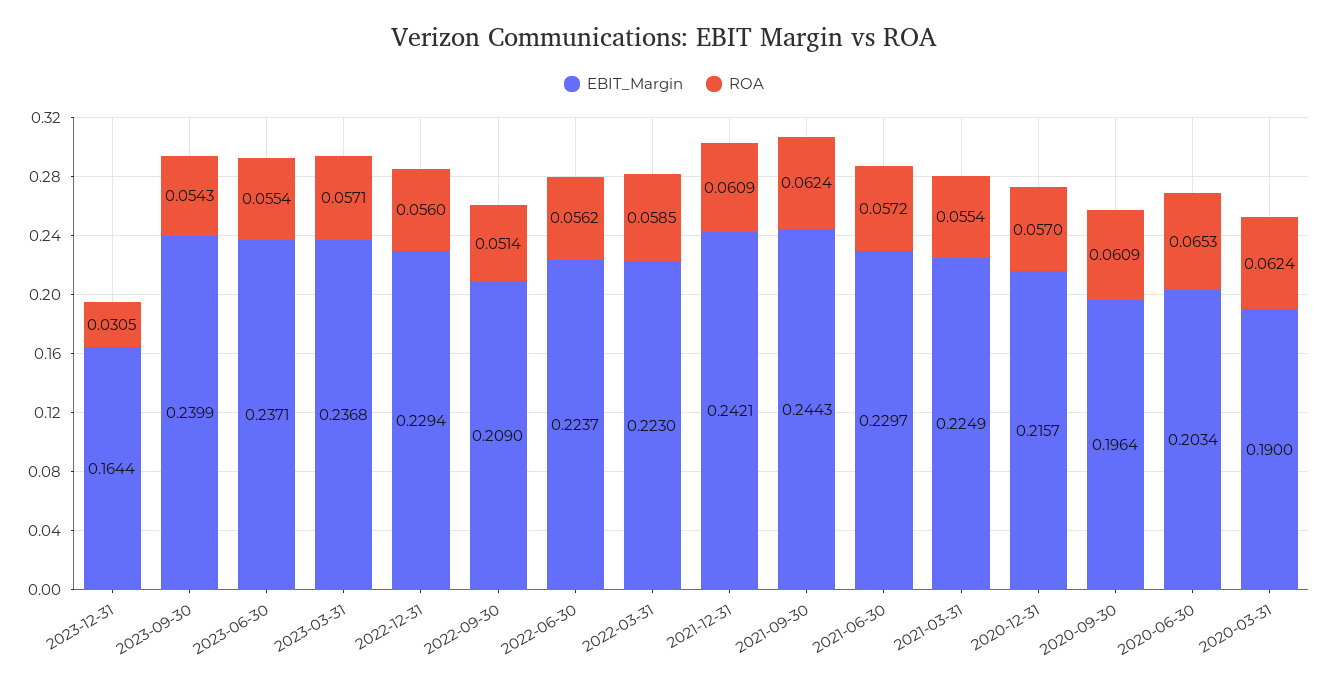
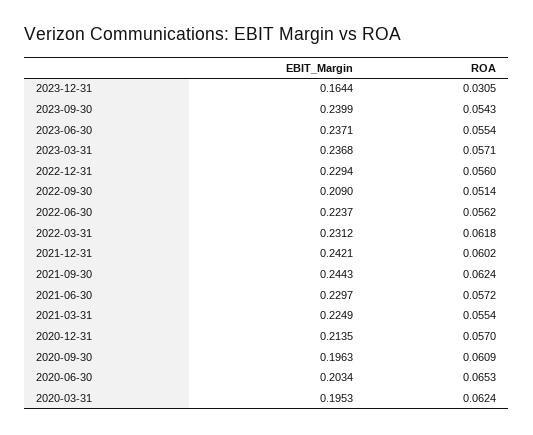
  {
    "EBIT_Margin": {
      "2023-12-31": 0.1644,
      "2023-09-30": 0.2399,
      "2023-06-30": 0.2371,
      "2023-03-31": 0.2368,
      "2022-12-31": 0.2294,
      "2022-09-30": 0.209,
      "2022-06-30": 0.2237,
-     "2022-03-31": 0.223,
+     "2022-03-31": 0.2312,
      "2021-12-31": 0.2421,
      "2021-09-30": 0.2443,
      "2021-06-30": 0.2297,
      "2021-03-31": 0.2249,
-     "2020-12-31": 0.2157,
+     "2020-12-31": 0.2135,
-     "2020-09-30": 0.1964,
+     "2020-09-30": 0.1963,
      "2020-06-30": 0.2034,
-     "2020-03-31": 0.19
+     "2020-03-31": 0.1953
    },
    "ROA": {
      "2023-12-31": 0.0305,
      "2023-09-30": 0.0543,
      "2023-06-30": 0.0554,
      "2023-03-31": 0.0571,
      "2022-12-31": 0.056,
      "2022-09-30": 0.0514,
      "2022-06-30": 0.0562,
-     "2022-03-31": 0.0585,
+     "2022-03-31": 0.0618,
-     "2021-12-31": 0.0609,
+     "2021-12-31": 0.0602,
      "2021-09-30": 0.0624,
      "2021-06-30": 0.0572,
      "2021-03-31": 0.0554,
      "2020-12-31": 0.057,
      "2020-09-30": 0.0609,
      "2020-06-30": 0.0653,
      "2020-03-31": 0.0624
    }
  }

